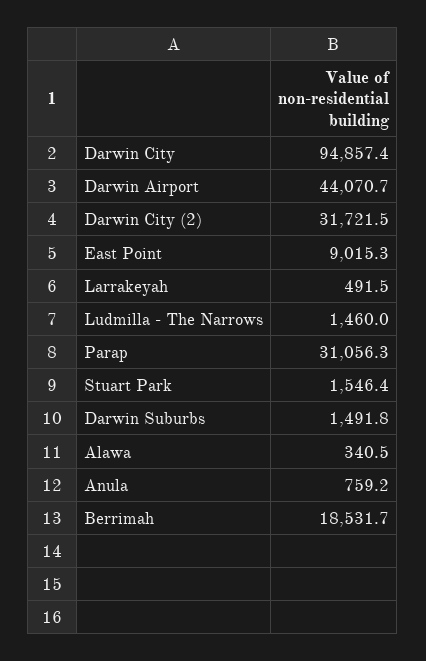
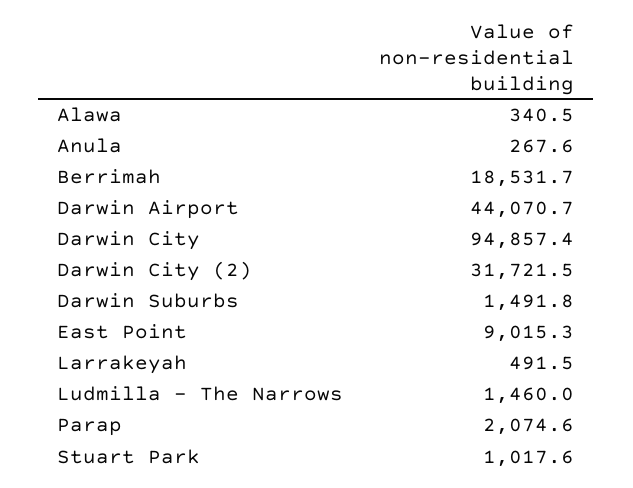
  {
    "Darwin City": 94857.4,
    "Darwin Airport": 44070.7,
    "Darwin City (2)": 31721.5,
    "East Point": 9015.3,
    "Larrakeyah": 491.5,
    "Ludmilla - The Narrows": 1460,
-   "Parap": 31056.3,
+   "Parap": 2074.6,
-   "Stuart Park": 1546.4,
+   "Stuart Park": 1017.6,
    "Darwin Suburbs": 1491.8,
    "Alawa": 340.5,
-   "Anula": 759.2,
+   "Anula": 267.6,
    "Berrimah": 18531.7
  }

